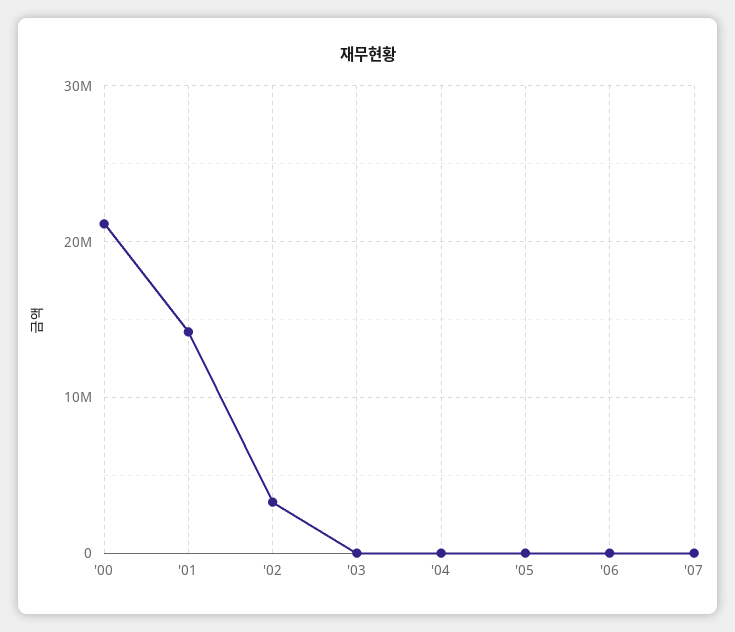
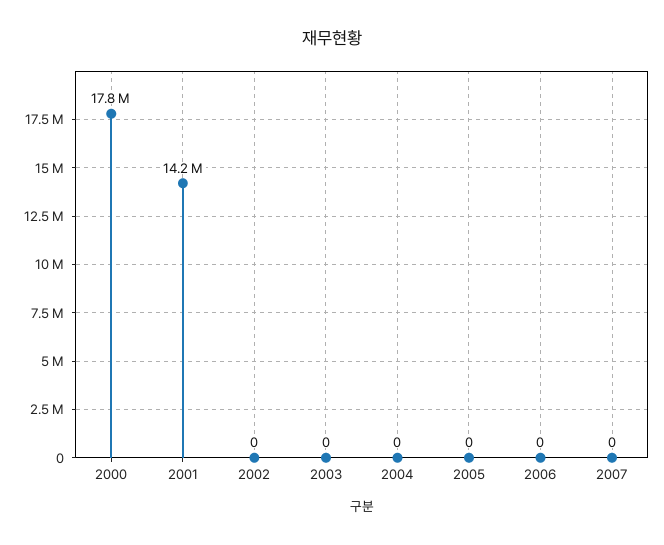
  {
-   "'00": 21000000,
+   "'00": 17800000,
    "'01": 14200000,
-   "'02": 3000000,
+   "'02": 0,
    "'03": 0,
    "'04": 0,
    "'05": 0,
    "'06": 0,
    "'07": 0
  }

